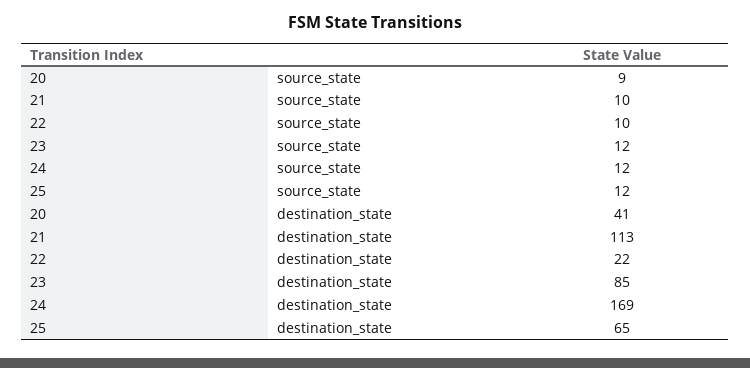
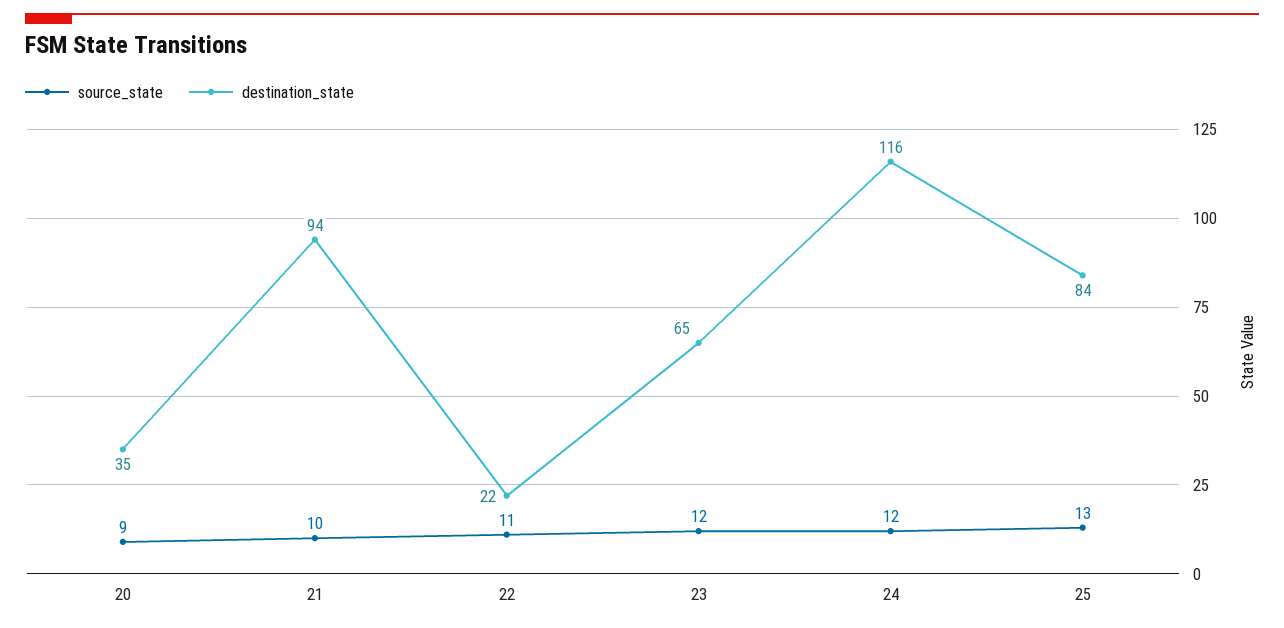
  {
    "source_state": {
      "20": 9,
      "21": 10,
-     "22": 10,
+     "22": 11,
      "23": 12,
      "24": 12,
-     "25": 12
+     "25": 13
    },
    "destination_state": {
-     "20": 41,
+     "20": 35,
-     "21": 113,
+     "21": 94,
      "22": 22,
-     "23": 85,
+     "23": 65,
-     "24": 169,
+     "24": 116,
-     "25": 65
+     "25": 84
    }
  }

